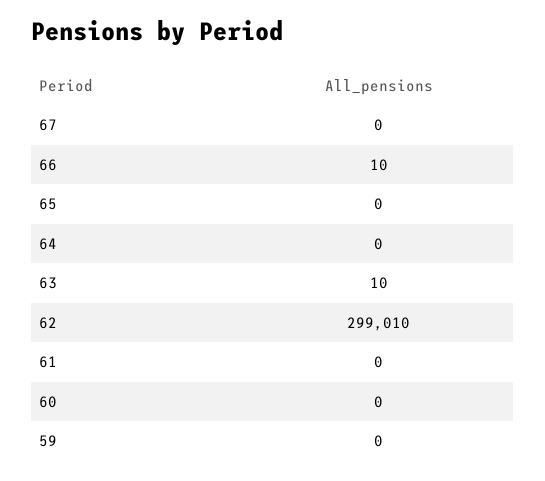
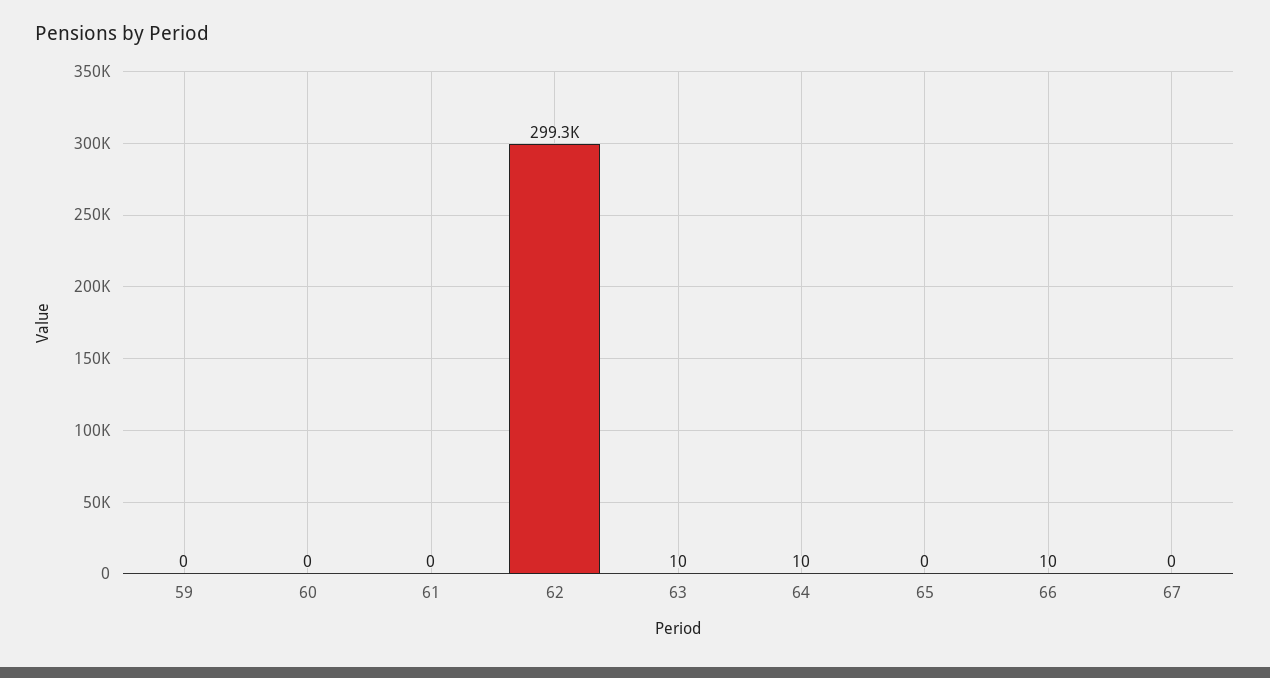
  {
    "67": 0,
    "66": 10,
    "65": 0,
-   "64": 0,
+   "64": 10,
    "63": 10,
-   "62": 299010,
+   "62": 299300,
    "61": 0,
    "60": 0,
    "59": 0
  }

